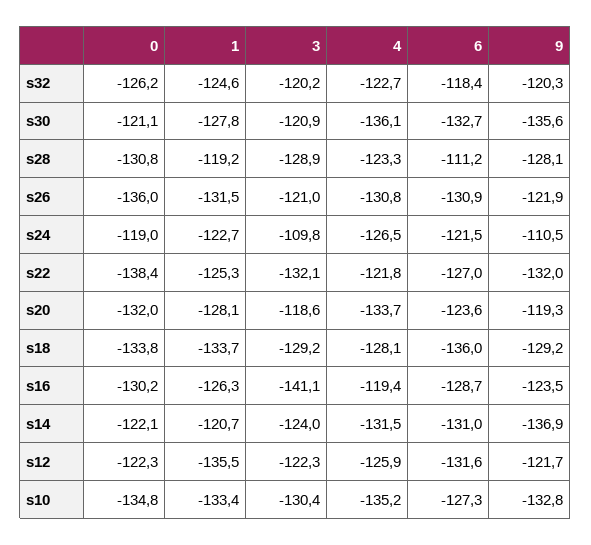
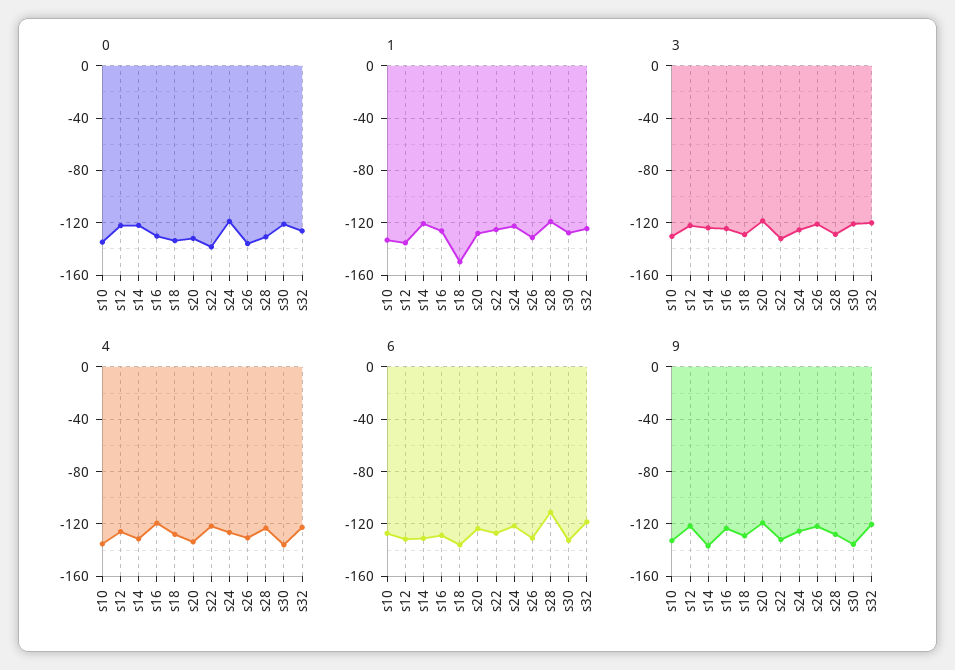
  {
    "0": {
      "s32": -126.2,
      "s30": -121.1,
      "s28": -130.8,
      "s26": -136,
      "s24": -119,
      "s22": -138.4,
      "s20": -132,
      "s18": -133.8,
      "s16": -130.2,
      "s14": -122.1,
      "s12": -122.3,
      "s10": -134.8
    },
    "1": {
      "s32": -124.6,
      "s30": -127.8,
      "s28": -119.2,
      "s26": -131.5,
      "s24": -122.7,
      "s22": -125.3,
      "s20": -128.1,
-     "s18": -133.7,
+     "s18": -150,
      "s16": -126.3,
      "s14": -120.7,
      "s12": -135.5,
      "s10": -133.4
    },
    "3": {
      "s32": -120.2,
      "s30": -120.9,
      "s28": -128.9,
      "s26": -121,
-     "s24": -109.8,
+     "s24": -125,
      "s22": -132.1,
      "s20": -118.6,
      "s18": -129.2,
-     "s16": -141.1,
+     "s16": -125,
      "s14": -124,
      "s12": -122.3,
      "s10": -130.4
    },
    "4": {
      "s32": -122.7,
      "s30": -136.1,
      "s28": -123.3,
      "s26": -130.8,
      "s24": -126.5,
      "s22": -121.8,
      "s20": -133.7,
      "s18": -128.1,
      "s16": -119.4,
      "s14": -131.5,
      "s12": -125.9,
      "s10": -135.2
    },
    "6": {
      "s32": -118.4,
      "s30": -132.7,
      "s28": -111.2,
      "s26": -130.9,
      "s24": -121.5,
      "s22": -127,
      "s20": -123.6,
      "s18": -136,
      "s16": -128.7,
      "s14": -131,
      "s12": -131.6,
      "s10": -127.3
    },
    "9": {
      "s32": -120.3,
      "s30": -135.6,
      "s28": -128.1,
      "s26": -121.9,
-     "s24": -110.5,
+     "s24": -125,
      "s22": -132,
      "s20": -119.3,
      "s18": -129.2,
      "s16": -123.5,
      "s14": -136.9,
      "s12": -121.7,
      "s10": -132.8
    }
  }

